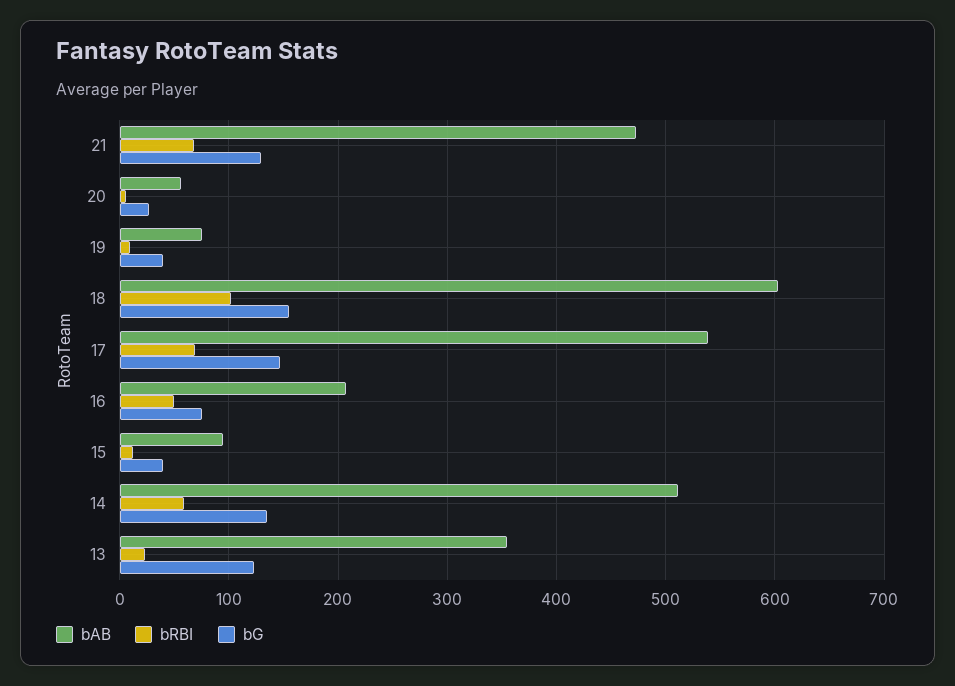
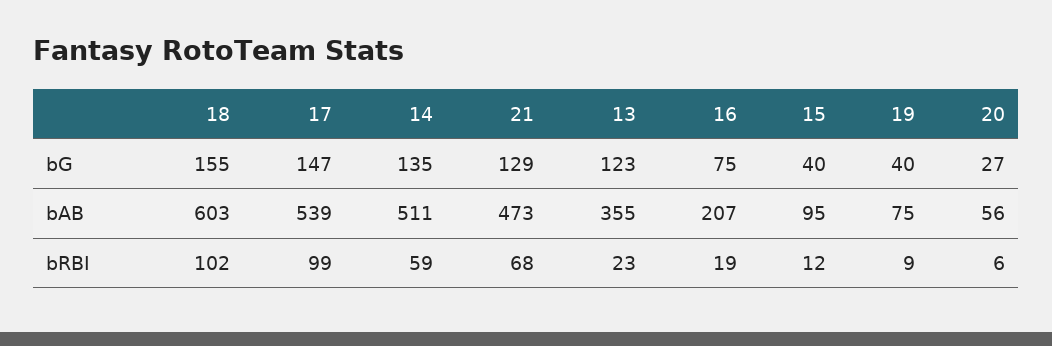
  {
    "bAB": {
      "21": 473,
      "20": 56,
      "19": 75,
      "18": 603,
      "17": 539,
      "16": 207,
      "15": 95,
      "14": 511,
      "13": 355
    },
    "bRBI": {
      "21": 68,
      "20": 6,
      "19": 9,
      "18": 102,
-     "17": 70,
+     "17": 99,
-     "16": 50,
+     "16": 19,
      "15": 12,
      "14": 59,
      "13": 23
    },
    "bG": {
      "21": 129,
      "20": 27,
      "19": 40,
      "18": 155,
      "17": 147,
      "16": 75,
      "15": 40,
      "14": 135,
      "13": 123
    }
  }

